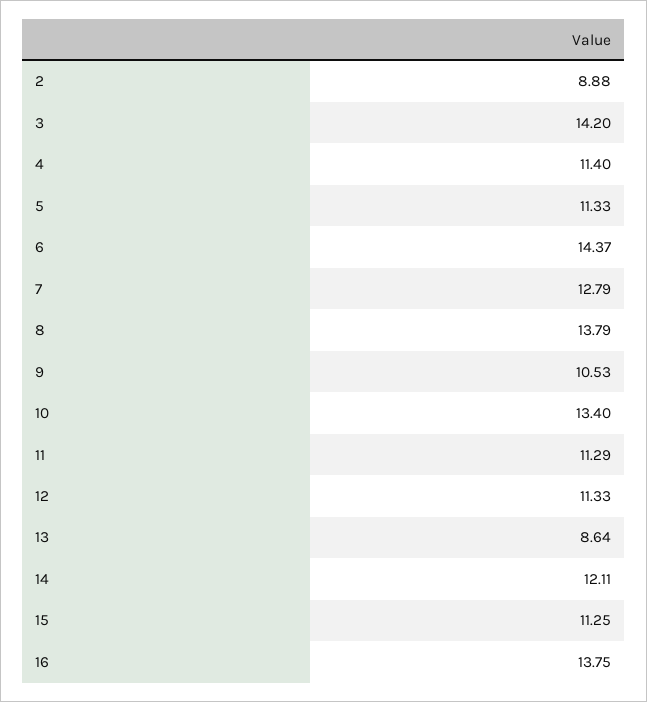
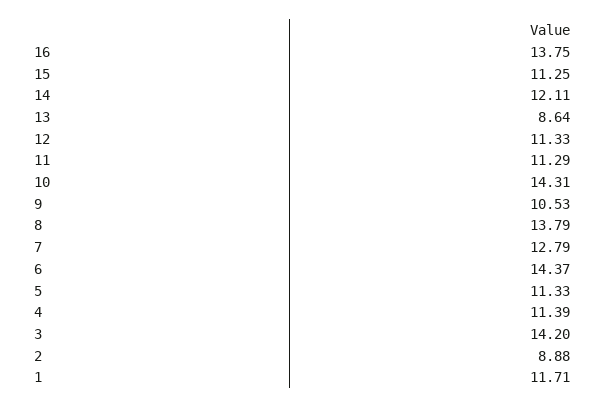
  {
    "2": 8.88,
    "3": 14.2,
-   "4": 11.4,
+   "4": 11.39,
    "5": 11.33,
    "6": 14.37,
    "7": 12.79,
    "8": 13.79,
    "9": 10.53,
-   "10": 13.4,
+   "10": 14.31,
    "11": 11.29,
    "12": 11.33,
    "13": 8.64,
    "14": 12.11,
    "15": 11.25,
-   "16": 13.75
+   "16": 13.75,
+   "1": 11.71
  }

